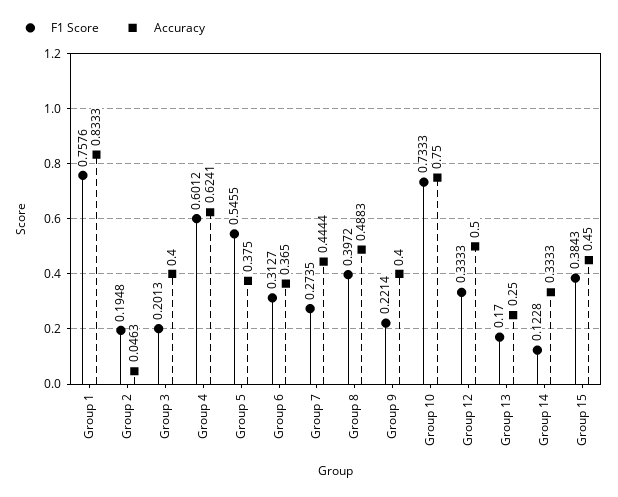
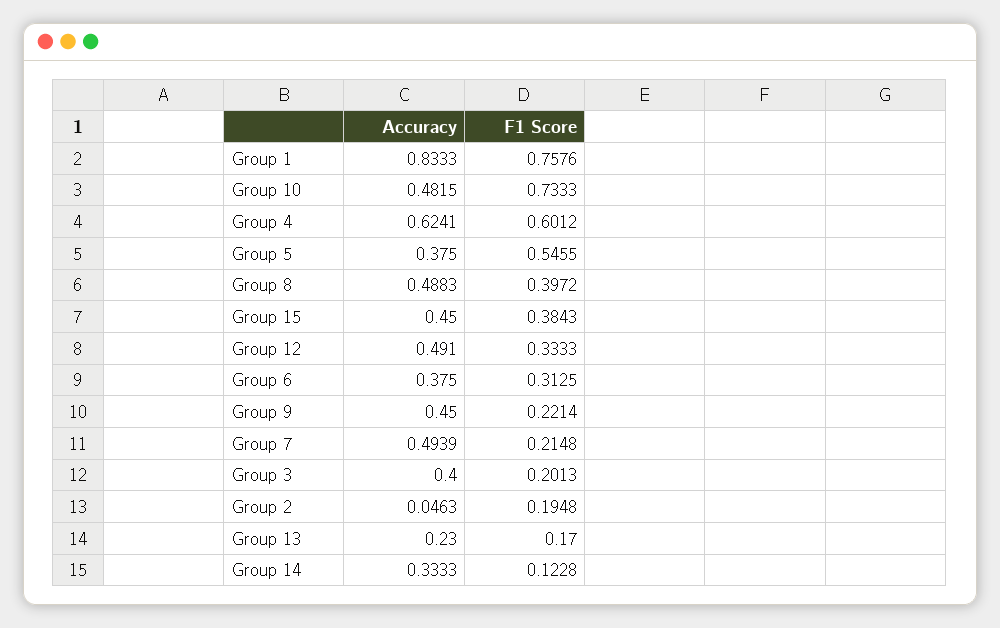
  {
    "F1 Score": {
      "Group 1": 0.7576,
      "Group 2": 0.1948,
      "Group 3": 0.2013,
      "Group 4": 0.6012,
      "Group 5": 0.5455,
-     "Group 6": 0.3127,
+     "Group 6": 0.3125,
-     "Group 7": 0.2735,
+     "Group 7": 0.2148,
      "Group 8": 0.3972,
      "Group 9": 0.2214,
      "Group 10": 0.7333,
      "Group 12": 0.3333,
      "Group 13": 0.17,
      "Group 14": 0.1228,
      "Group 15": 0.3843
    },
    "Accuracy": {
      "Group 1": 0.8333,
      "Group 2": 0.0463,
      "Group 3": 0.4,
      "Group 4": 0.6241,
      "Group 5": 0.375,
-     "Group 6": 0.365,
+     "Group 6": 0.375,
-     "Group 7": 0.4444,
+     "Group 7": 0.4939,
      "Group 8": 0.4883,
-     "Group 9": 0.4,
+     "Group 9": 0.45,
-     "Group 10": 0.75,
+     "Group 10": 0.4815,
-     "Group 12": 0.5,
+     "Group 12": 0.491,
-     "Group 13": 0.25,
+     "Group 13": 0.23,
      "Group 14": 0.3333,
      "Group 15": 0.45
    }
  }

